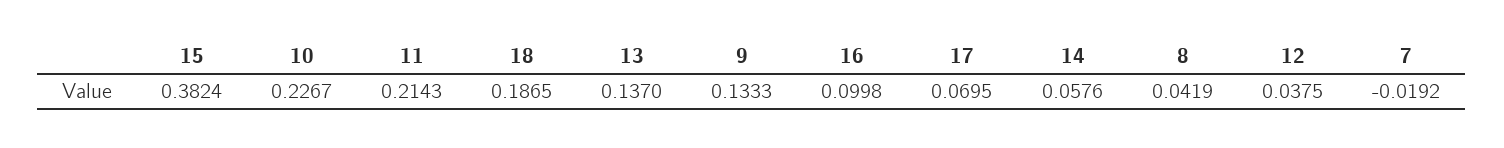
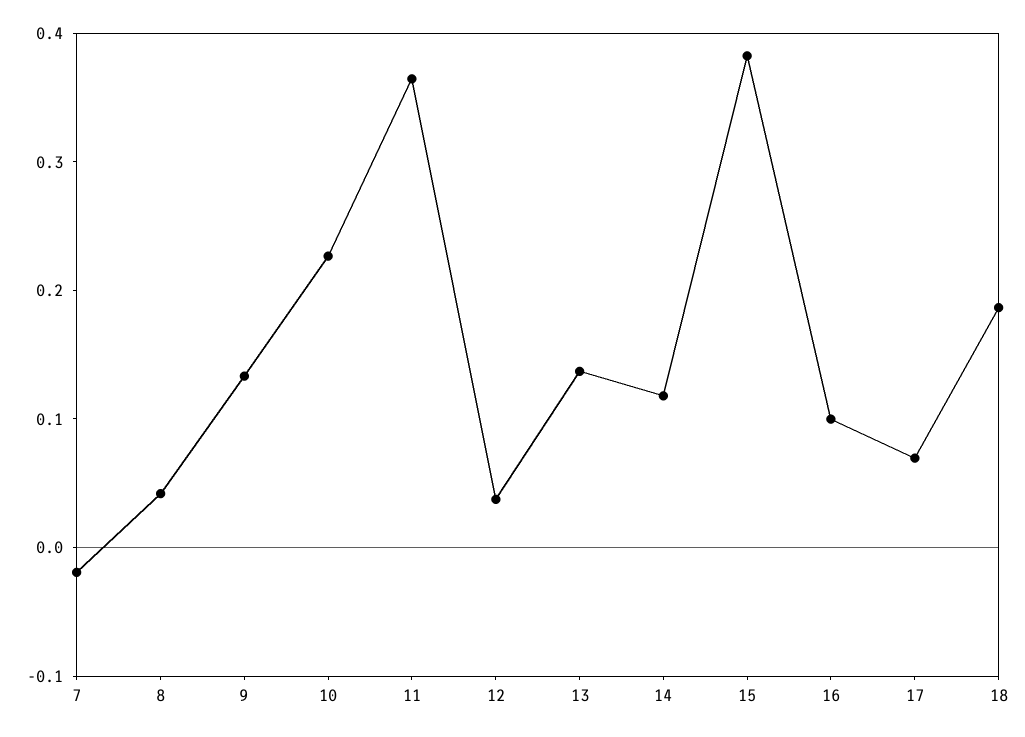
  {
    "15": 0.3824,
    "10": 0.2267,
-   "11": 0.2143,
+   "11": 0.36,
    "18": 0.1865,
    "13": 0.137,
    "9": 0.1333,
    "16": 0.0998,
    "17": 0.0695,
-   "14": 0.0576,
+   "14": 0.12,
    "8": 0.0419,
    "12": 0.0375,
    "7": -0.0192
  }

